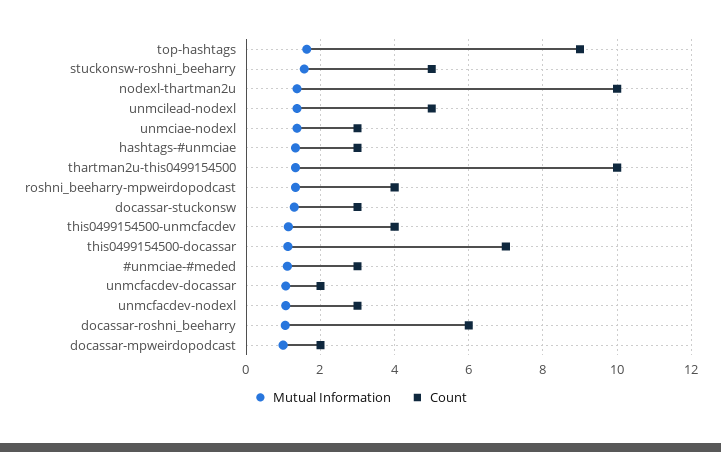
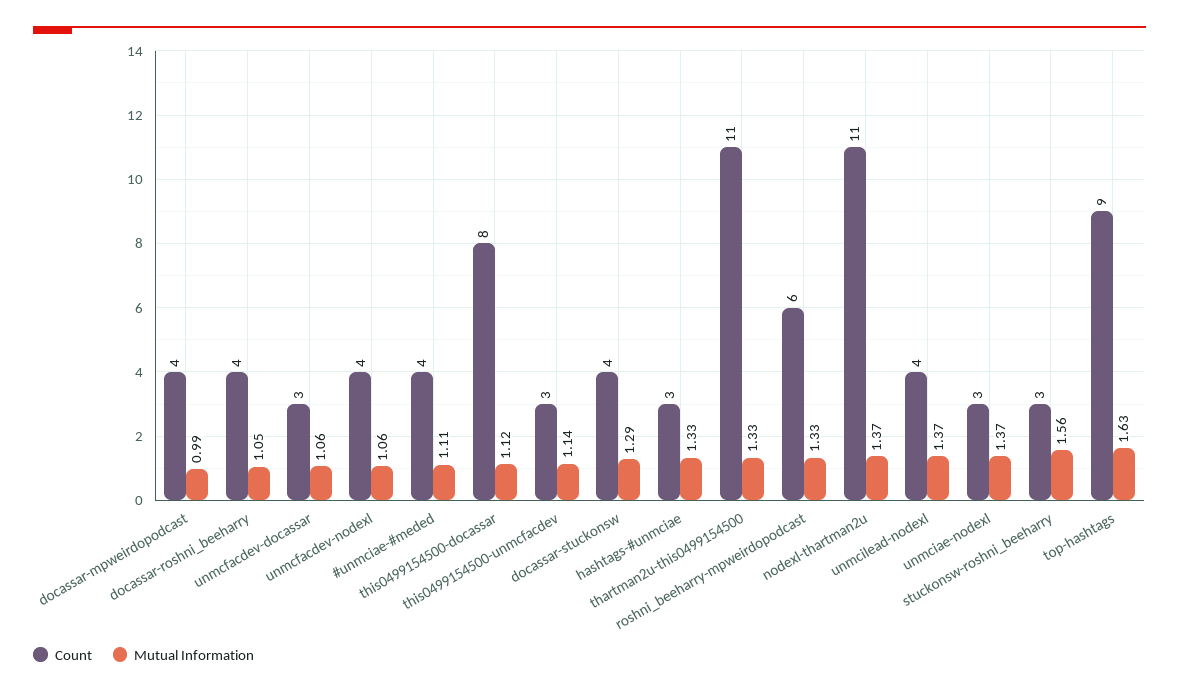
  {
    "Mutual Information": {
      "top-hashtags": 1.63,
      "stuckonsw-roshni_beeharry": 1.56,
      "nodexl-thartman2u": 1.37,
      "unmcilead-nodexl": 1.37,
      "unmciae-nodexl": 1.37,
      "hashtags-#unmciae": 1.33,
      "thartman2u-this0499154500": 1.33,
      "roshni_beeharry-mpweirdopodcast": 1.33,
      "docassar-stuckonsw": 1.29,
      "this0499154500-unmcfacdev": 1.14,
      "this0499154500-docassar": 1.12,
      "#unmciae-#meded": 1.11,
      "unmcfacdev-docassar": 1.06,
      "unmcfacdev-nodexl": 1.06,
      "docassar-roshni_beeharry": 1.05,
      "docassar-mpweirdopodcast": 0.99
    },
    "Count": {
      "top-hashtags": 9,
-     "stuckonsw-roshni_beeharry": 5,
+     "stuckonsw-roshni_beeharry": 3,
-     "nodexl-thartman2u": 10,
+     "nodexl-thartman2u": 11,
-     "unmcilead-nodexl": 5,
+     "unmcilead-nodexl": 4,
      "unmciae-nodexl": 3,
      "hashtags-#unmciae": 3,
-     "thartman2u-this0499154500": 10,
+     "thartman2u-this0499154500": 11,
-     "roshni_beeharry-mpweirdopodcast": 4,
+     "roshni_beeharry-mpweirdopodcast": 6,
-     "docassar-stuckonsw": 3,
+     "docassar-stuckonsw": 4,
-     "this0499154500-unmcfacdev": 4,
+     "this0499154500-unmcfacdev": 3,
-     "this0499154500-docassar": 7,
+     "this0499154500-docassar": 8,
-     "#unmciae-#meded": 3,
+     "#unmciae-#meded": 4,
-     "unmcfacdev-docassar": 2,
+     "unmcfacdev-docassar": 3,
-     "unmcfacdev-nodexl": 3,
+     "unmcfacdev-nodexl": 4,
-     "docassar-roshni_beeharry": 6,
+     "docassar-roshni_beeharry": 4,
-     "docassar-mpweirdopodcast": 2
+     "docassar-mpweirdopodcast": 4
    }
  }

